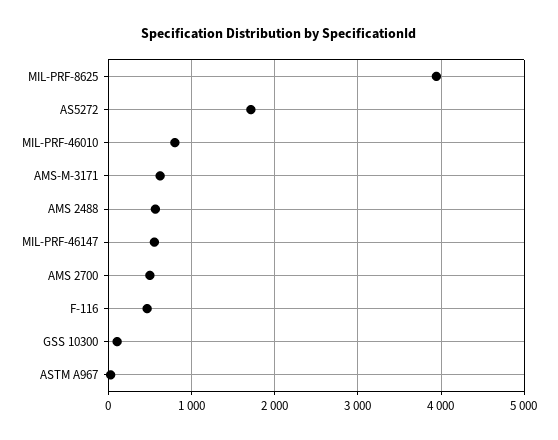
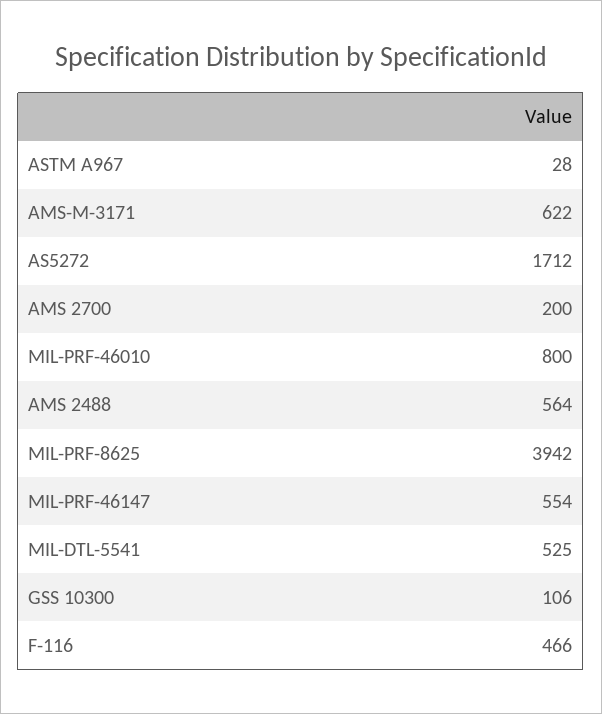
  {
    "MIL-PRF-8625": 3942,
    "AS5272": 1712,
    "MIL-PRF-46010": 800,
    "AMS-M-3171": 622,
    "AMS 2488": 564,
    "MIL-PRF-46147": 554,
-   "AMS 2700": 500,
+   "AMS 2700": 200,
    "F-116": 466,
    "GSS 10300": 106,
-   "ASTM A967": 28
+   "ASTM A967": 28,
+   "MIL-DTL-5541": 525
  }

